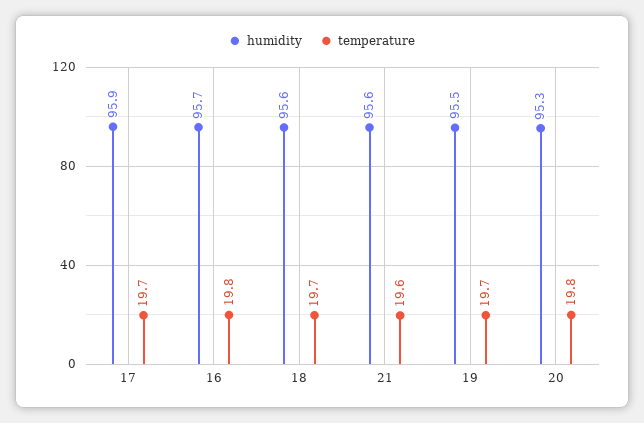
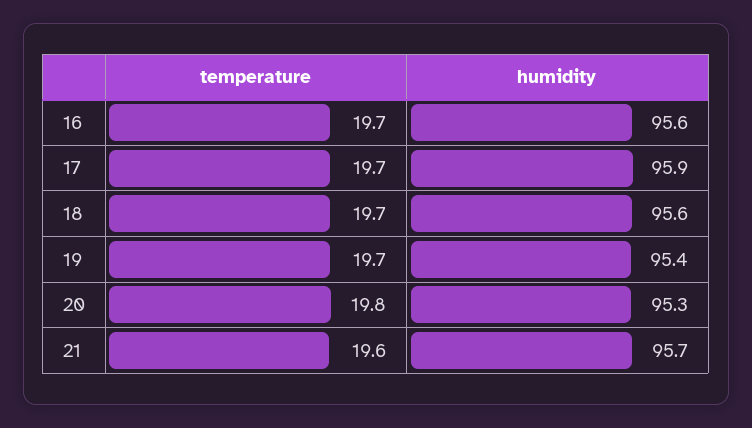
  {
    "humidity": {
      "17": 95.9,
-     "16": 95.7,
+     "16": 95.6,
      "18": 95.6,
-     "21": 95.6,
+     "21": 95.7,
-     "19": 95.5,
+     "19": 95.4,
      "20": 95.3
    },
    "temperature": {
      "17": 19.7,
-     "16": 19.8,
+     "16": 19.7,
      "18": 19.7,
      "21": 19.6,
      "19": 19.7,
      "20": 19.8
    }
  }

